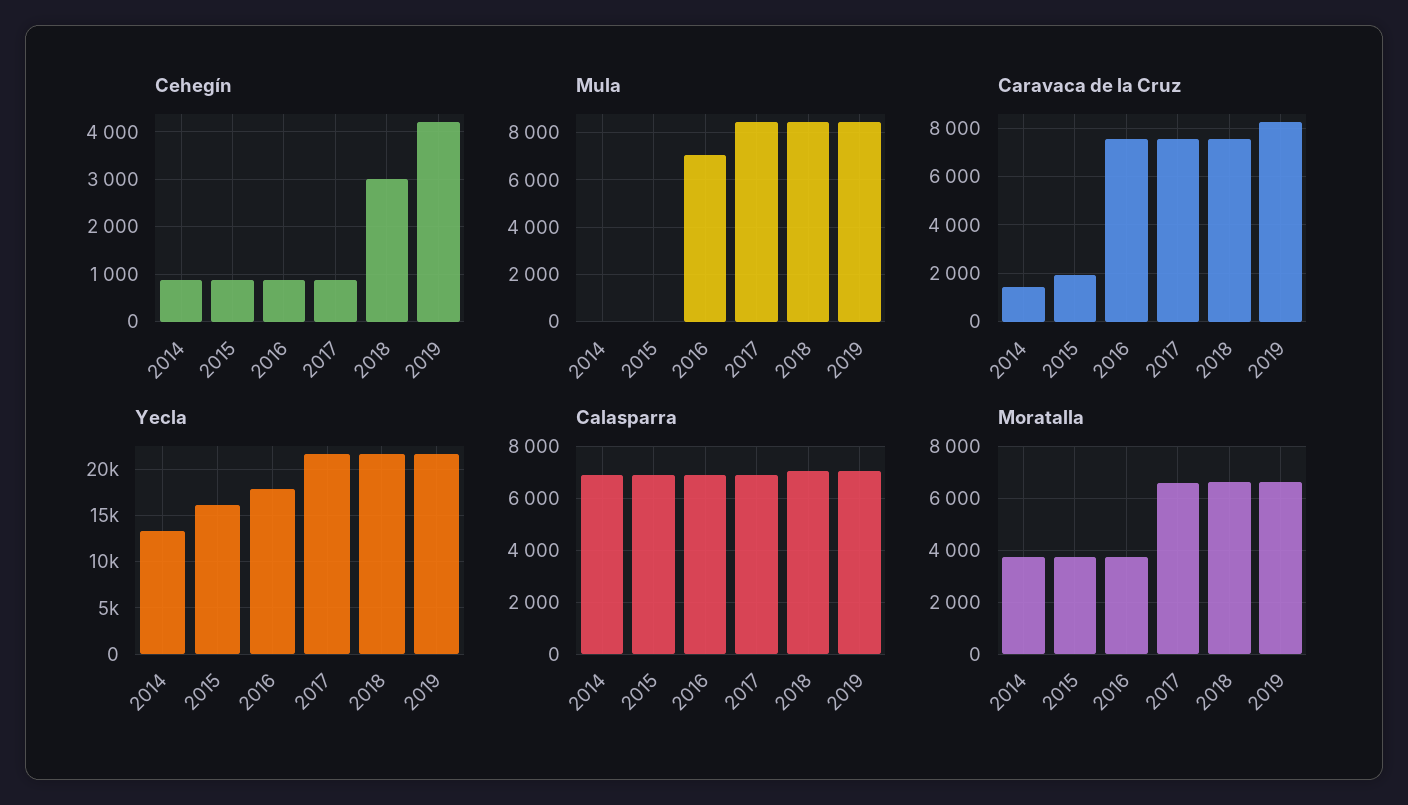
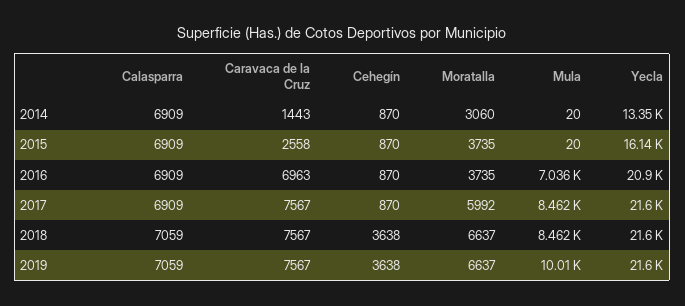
  {
    "Cehegín": {
      "2014": 870,
      "2015": 870,
      "2016": 870,
      "2017": 870,
-     "2018": 3000,
+     "2018": 3638,
-     "2019": 4200
+     "2019": 3638
    },
    "Mula": {
      "2014": 20,
      "2015": 20,
      "2016": 7036,
      "2017": 8462,
      "2018": 8462,
-     "2019": 8500
+     "2019": 10010
    },
    "Caravaca de la Cruz": {
      "2014": 1443,
-     "2015": 2000,
+     "2015": 2558,
-     "2016": 7500,
+     "2016": 6963,
      "2017": 7567,
      "2018": 7567,
-     "2019": 8250
+     "2019": 7567
    },
    "Yecla": {
      "2014": 13350,
      "2015": 16140,
-     "2016": 18000,
+     "2016": 20900,
      "2017": 21600,
      "2018": 21600,
      "2019": 21600
    },
    "Calasparra": {
      "2014": 6909,
      "2015": 6909,
      "2016": 6909,
      "2017": 6909,
      "2018": 7059,
      "2019": 7059
    },
    "Moratalla": {
-     "2014": 3750,
+     "2014": 3060,
      "2015": 3735,
      "2016": 3735,
-     "2017": 6500,
+     "2017": 5992,
      "2018": 6637,
      "2019": 6637
    }
  }

